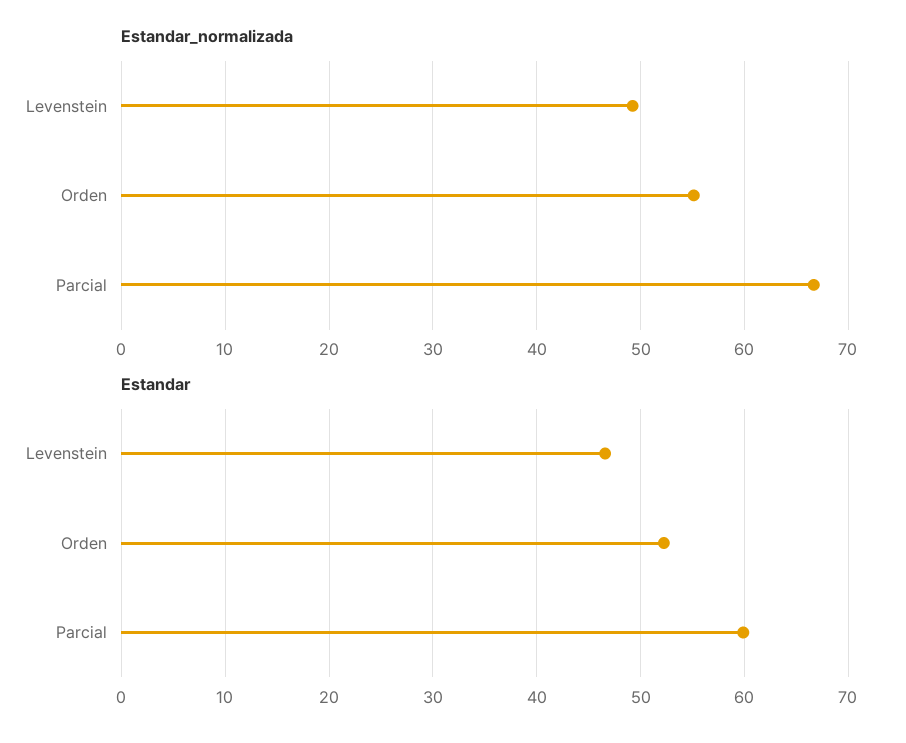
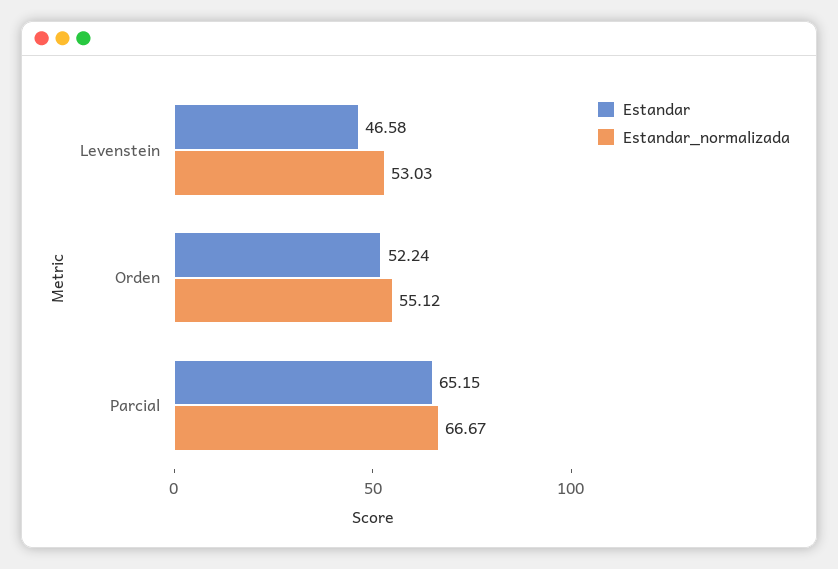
  {
    "Estandar_normalizada": {
-     "Levenstein": 49,
+     "Levenstein": 53.03,
      "Orden": 55.12,
      "Parcial": 66.67
    },
    "Estandar": {
      "Levenstein": 46.58,
      "Orden": 52.24,
-     "Parcial": 60
+     "Parcial": 65.15
    }
  }

